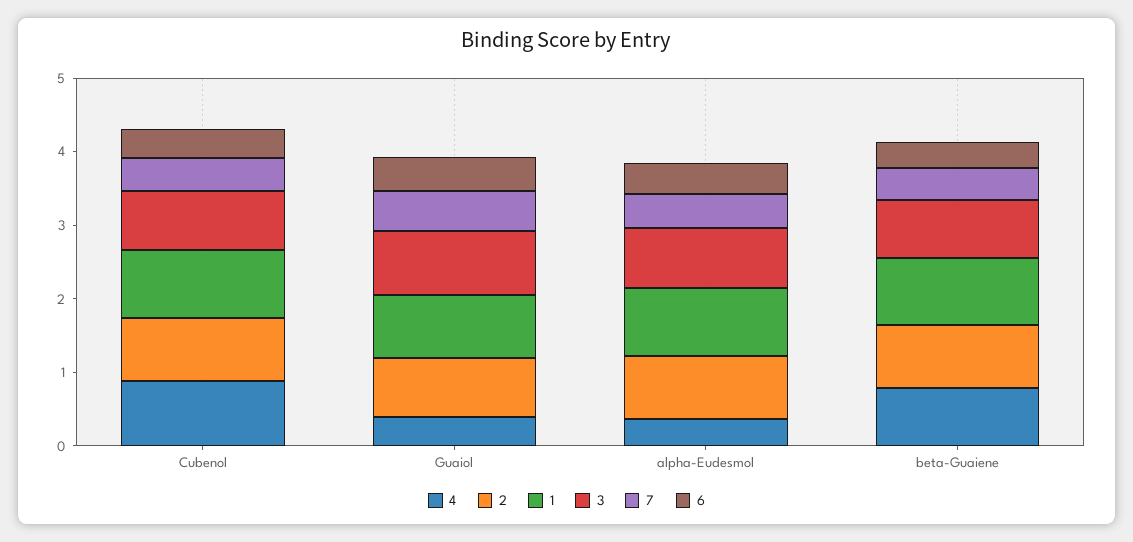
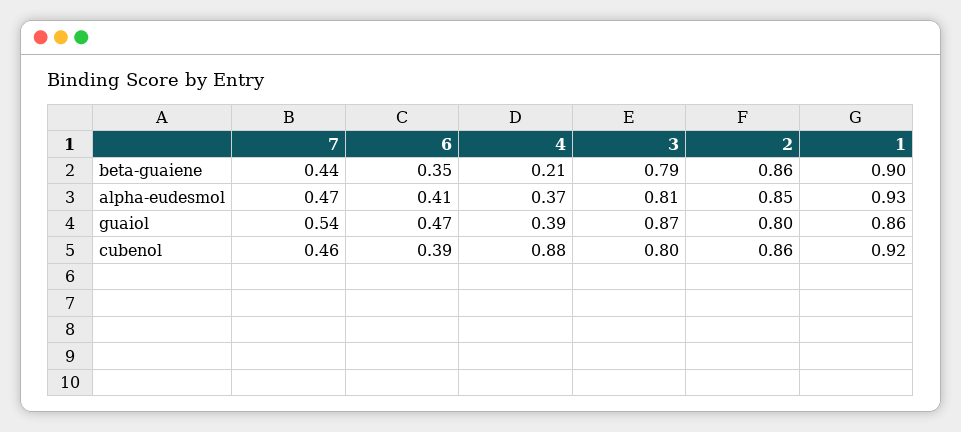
  {
    "4": {
      "Cubenol": 0.88,
      "Guaiol": 0.39,
      "alpha-Eudesmol": 0.37,
-     "beta-Guaiene": 0.8
+     "beta-Guaiene": 0.21
    },
    "2": {
      "Cubenol": 0.86,
      "Guaiol": 0.8,
      "alpha-Eudesmol": 0.85,
      "beta-Guaiene": 0.86
    },
    "1": {
      "Cubenol": 0.92,
      "Guaiol": 0.86,
      "alpha-Eudesmol": 0.93,
      "beta-Guaiene": 0.9
    },
    "3": {
      "Cubenol": 0.8,
      "Guaiol": 0.87,
      "alpha-Eudesmol": 0.81,
      "beta-Guaiene": 0.79
    },
    "7": {
      "Cubenol": 0.46,
      "Guaiol": 0.54,
      "alpha-Eudesmol": 0.47,
      "beta-Guaiene": 0.44
    },
    "6": {
      "Cubenol": 0.39,
      "Guaiol": 0.47,
      "alpha-Eudesmol": 0.41,
      "beta-Guaiene": 0.35
    }
  }

